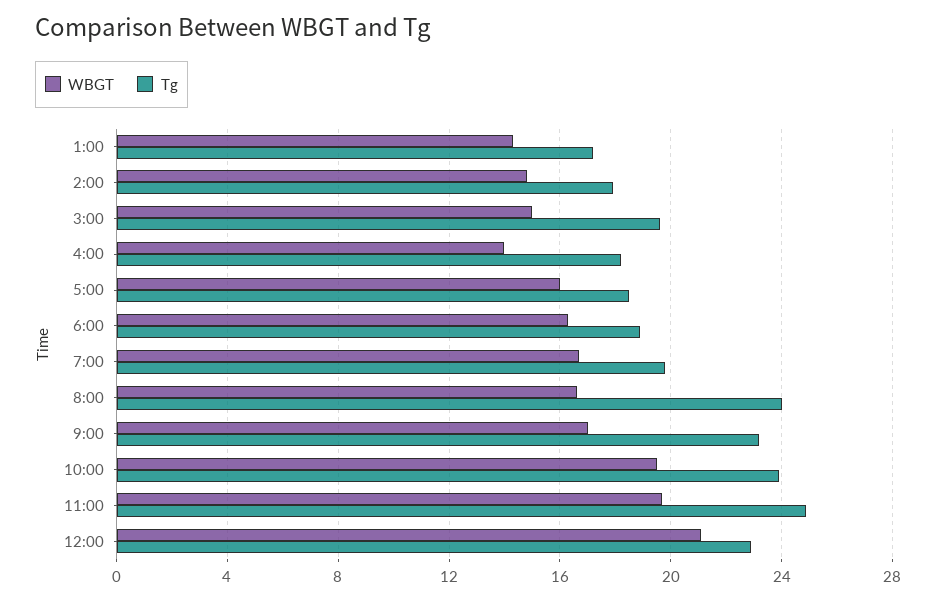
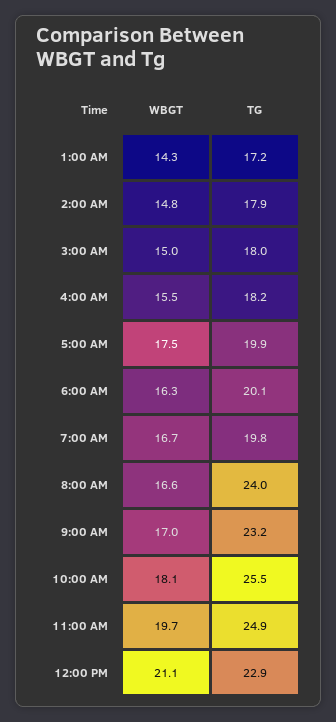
  {
    "WBGT": {
      "1:00": 14.3,
      "2:00": 14.8,
      "3:00": 15,
-     "4:00": 14,
+     "4:00": 15.5,
-     "5:00": 16,
+     "5:00": 17.5,
      "6:00": 16.3,
      "7:00": 16.7,
      "8:00": 16.6,
      "9:00": 17,
-     "10:00": 19.5,
+     "10:00": 18.1,
      "11:00": 19.7,
      "12:00": 21.1
    },
    "Tg": {
      "1:00": 17.2,
      "2:00": 17.9,
-     "3:00": 19.5,
+     "3:00": 18,
      "4:00": 18.2,
-     "5:00": 18.5,
+     "5:00": 19.9,
-     "6:00": 19,
+     "6:00": 20.1,
      "7:00": 19.8,
      "8:00": 24,
      "9:00": 23.2,
-     "10:00": 24,
+     "10:00": 25.5,
      "11:00": 24.9,
      "12:00": 22.9
    }
  }

